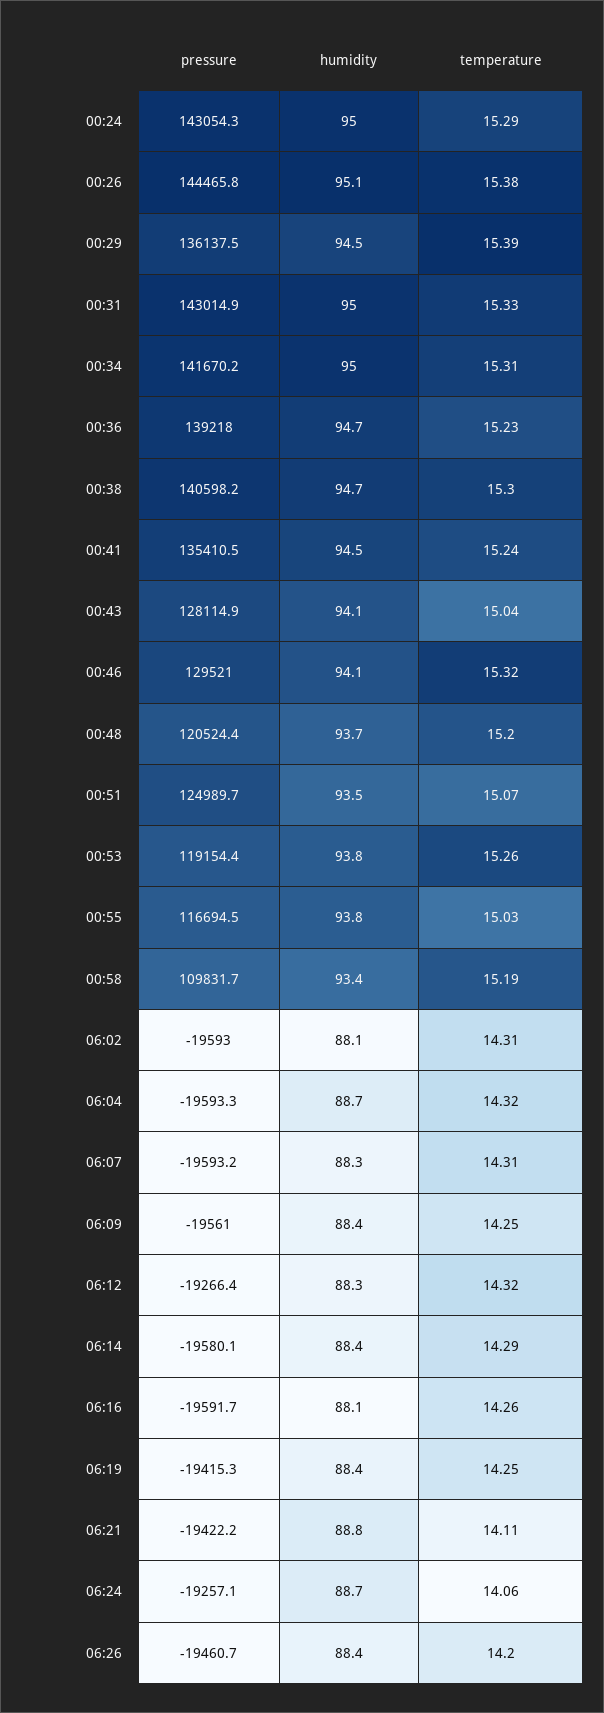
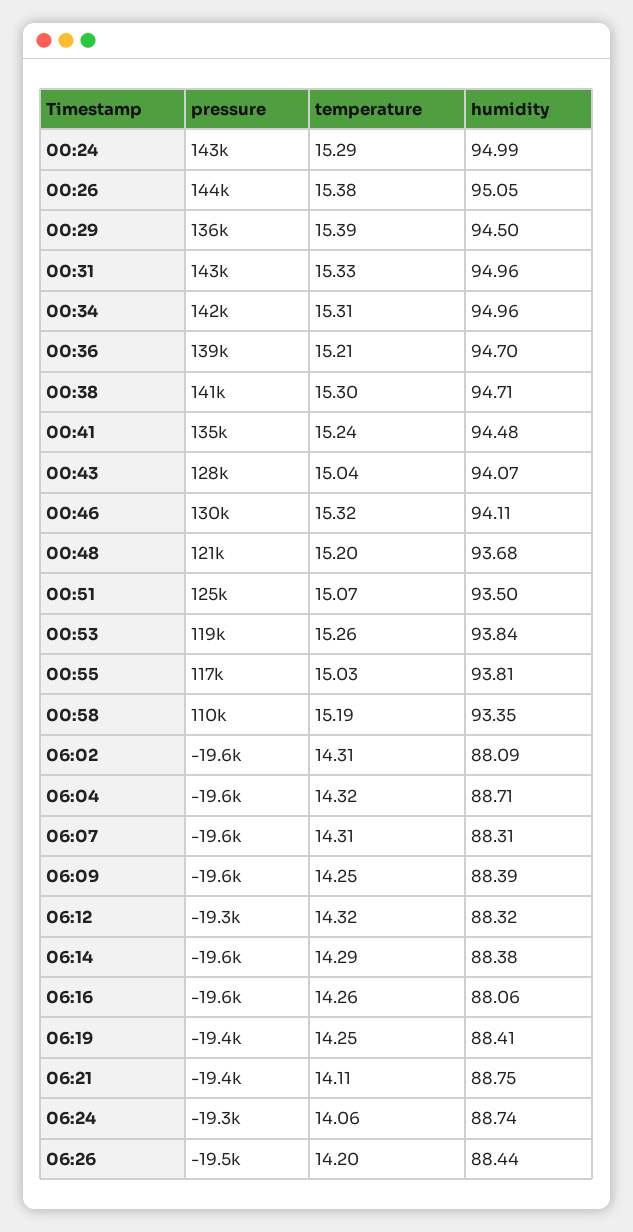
  {
    "pressure": {
      "00:24": 143054.3,
      "00:26": 144465.8,
      "00:29": 136137.5,
      "00:31": 143014.9,
      "00:34": 141670.2,
      "00:36": 139218,
      "00:38": 140598.2,
      "00:41": 135410.5,
      "00:43": 128114.9,
      "00:46": 129521,
      "00:48": 120524.4,
      "00:51": 124989.7,
      "00:53": 119154.4,
      "00:55": 116694.5,
      "00:58": 109831.7,
      "06:02": -19593,
      "06:04": -19593.3,
      "06:07": -19593.2,
      "06:09": -19561,
      "06:12": -19266.4,
      "06:14": -19580.1,
      "06:16": -19591.7,
      "06:19": -19415.3,
      "06:21": -19422.2,
      "06:24": -19257.1,
      "06:26": -19460.7
    },
    "humidity": {
      "00:24": 94.99,
      "00:26": 95.05,
      "00:29": 94.5,
      "00:31": 94.96,
      "00:34": 94.96,
      "00:36": 94.7,
      "00:38": 94.71,
      "00:41": 94.48,
      "00:43": 94.07,
      "00:46": 94.11,
      "00:48": 93.68,
      "00:51": 93.5,
      "00:53": 93.84,
      "00:55": 93.81,
      "00:58": 93.35,
      "06:02": 88.09,
      "06:04": 88.71,
      "06:07": 88.31,
      "06:09": 88.39,
      "06:12": 88.32,
      "06:14": 88.38,
      "06:16": 88.06,
      "06:19": 88.41,
      "06:21": 88.75,
      "06:24": 88.74,
      "06:26": 88.44
    },
    "temperature": {
      "00:24": 15.29,
      "00:26": 15.38,
      "00:29": 15.39,
      "00:31": 15.33,
      "00:34": 15.31,
-     "00:36": 15.23,
+     "00:36": 15.21,
      "00:38": 15.3,
      "00:41": 15.24,
      "00:43": 15.04,
      "00:46": 15.32,
      "00:48": 15.2,
      "00:51": 15.07,
      "00:53": 15.26,
      "00:55": 15.03,
      "00:58": 15.19,
      "06:02": 14.31,
      "06:04": 14.32,
      "06:07": 14.31,
      "06:09": 14.25,
      "06:12": 14.32,
      "06:14": 14.29,
      "06:16": 14.26,
      "06:19": 14.25,
      "06:21": 14.11,
      "06:24": 14.06,
      "06:26": 14.2
    }
  }

